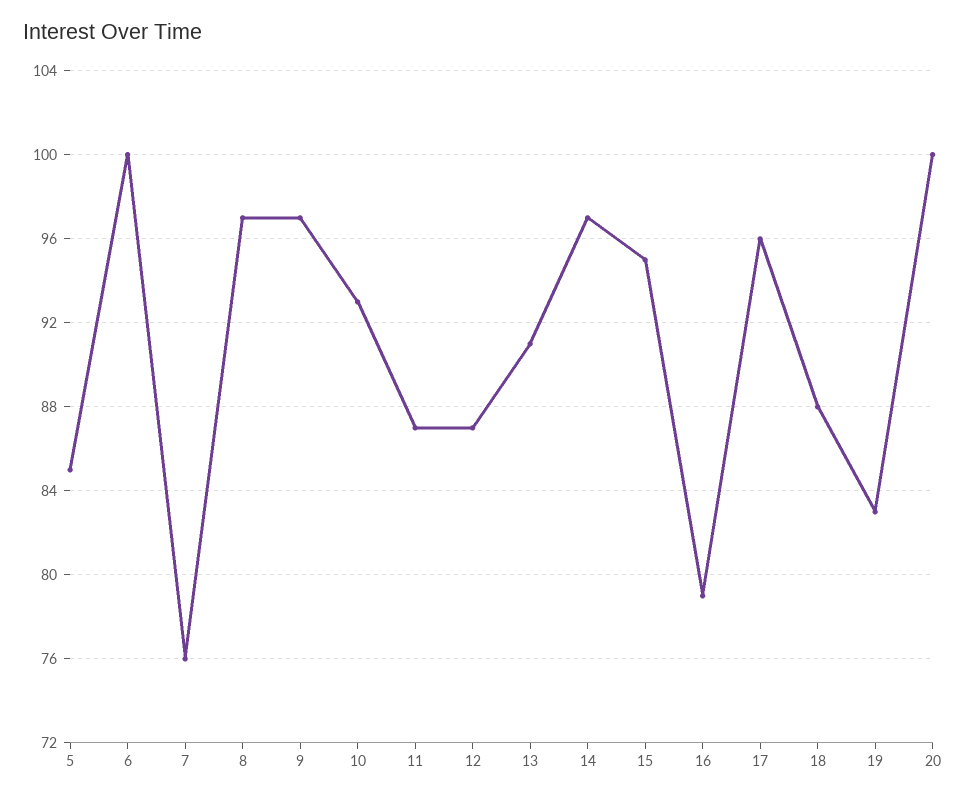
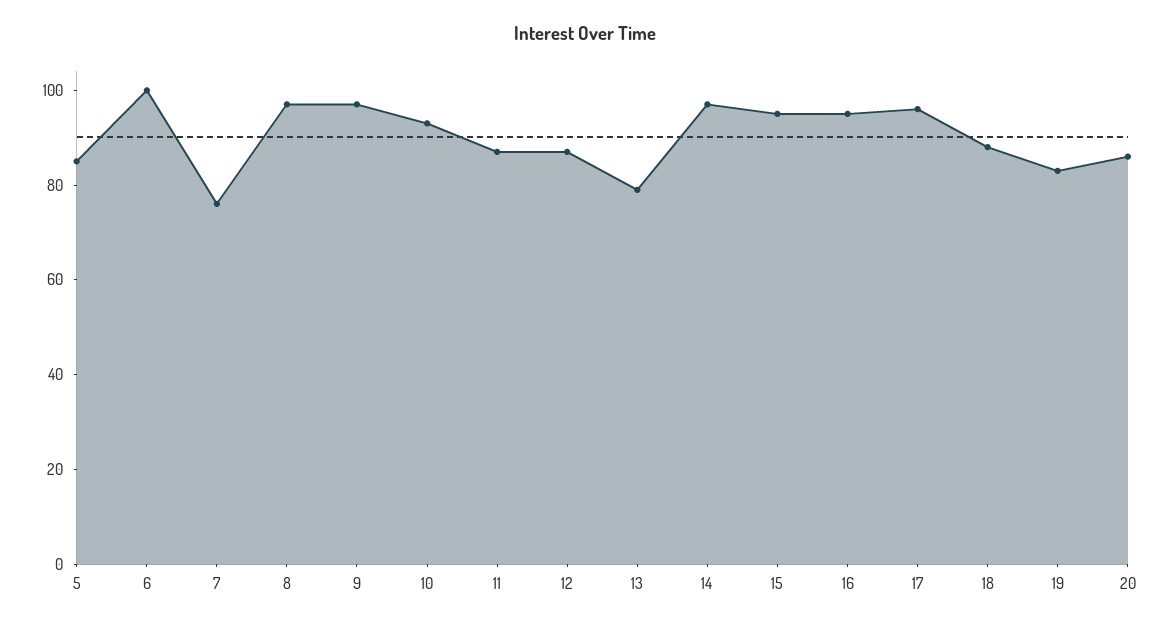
  {
    "5": 85,
    "6": 100,
    "7": 76,
    "8": 97,
    "9": 97,
    "10": 93,
    "11": 87,
    "12": 87,
-   "13": 91,
+   "13": 80,
    "14": 97,
    "15": 95,
-   "16": 79,
+   "16": 95,
    "17": 96,
    "18": 88,
    "19": 83,
-   "20": 100
+   "20": 85
  }

